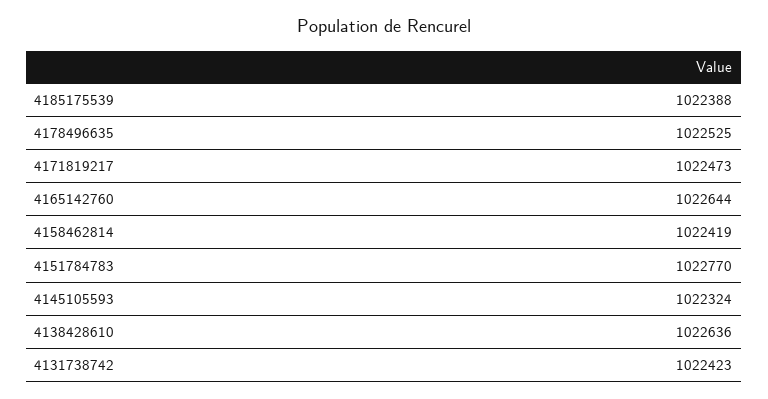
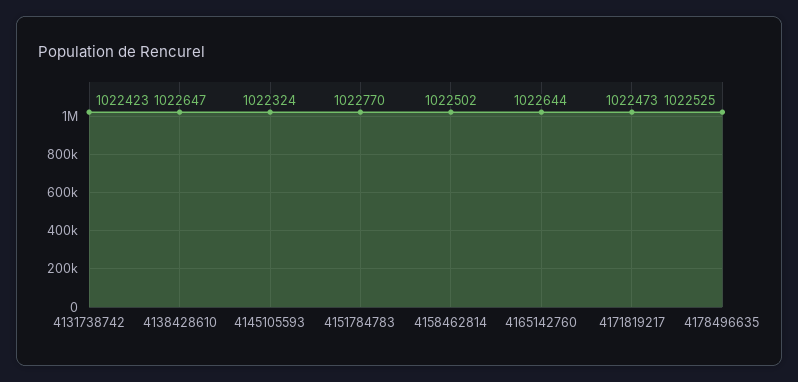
  {
-   "4185175539": 1022388,
    "4178496635": 1022525,
    "4171819217": 1022473,
    "4165142760": 1022644,
-   "4158462814": 1022419,
+   "4158462814": 1022502,
    "4151784783": 1022770,
    "4145105593": 1022324,
-   "4138428610": 1022636,
+   "4138428610": 1022647,
    "4131738742": 1022423
  }

